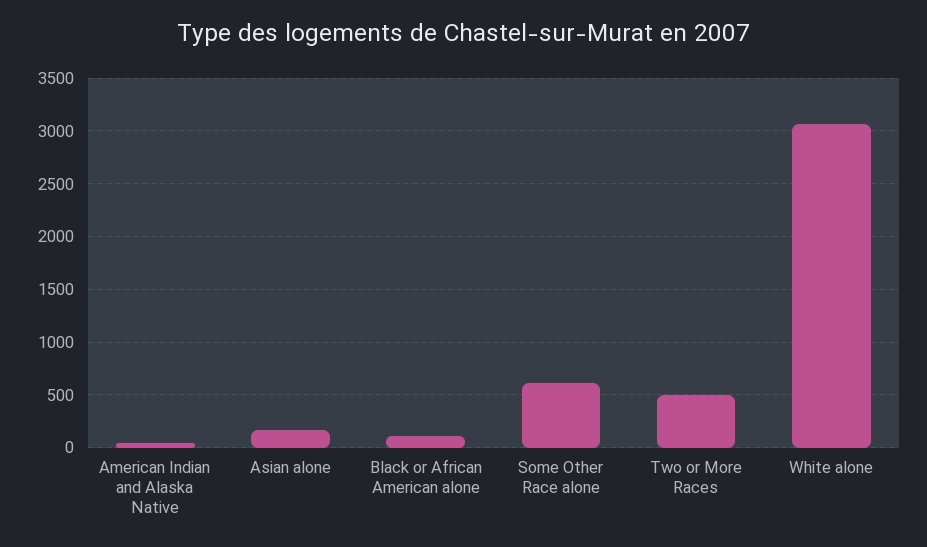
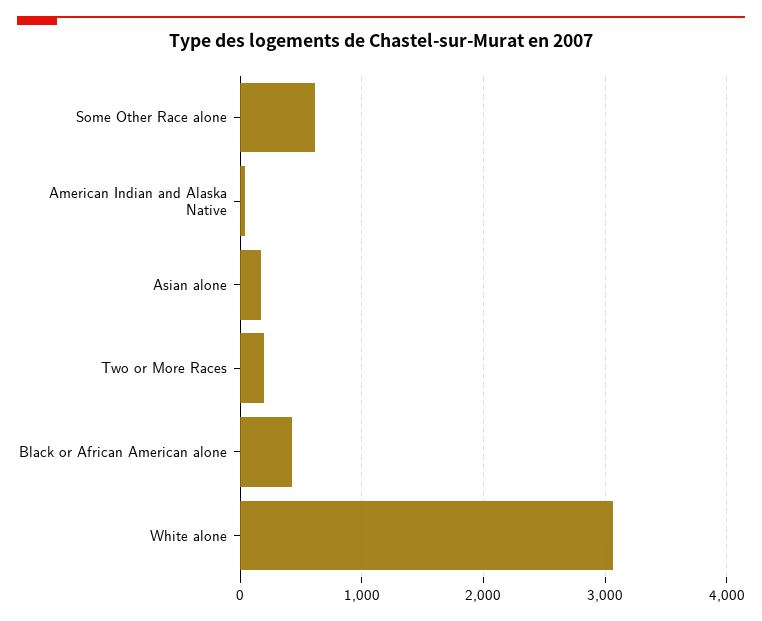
  {
    "American Indian and Alaska Native": 0,
    "Asian alone": 200,
-   "Black or African American alone": 100,
+   "Black or African American alone": 400,
    "Some Other Race alone": 600,
-   "Two or More Races": 500,
+   "Two or More Races": 200,
    "White alone": 3100
  }

